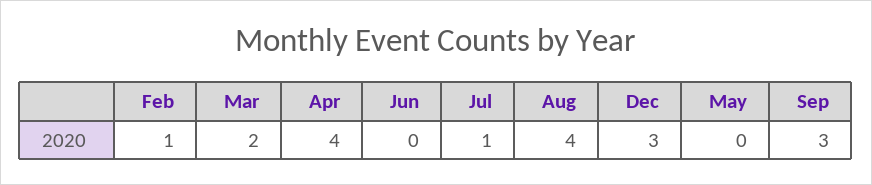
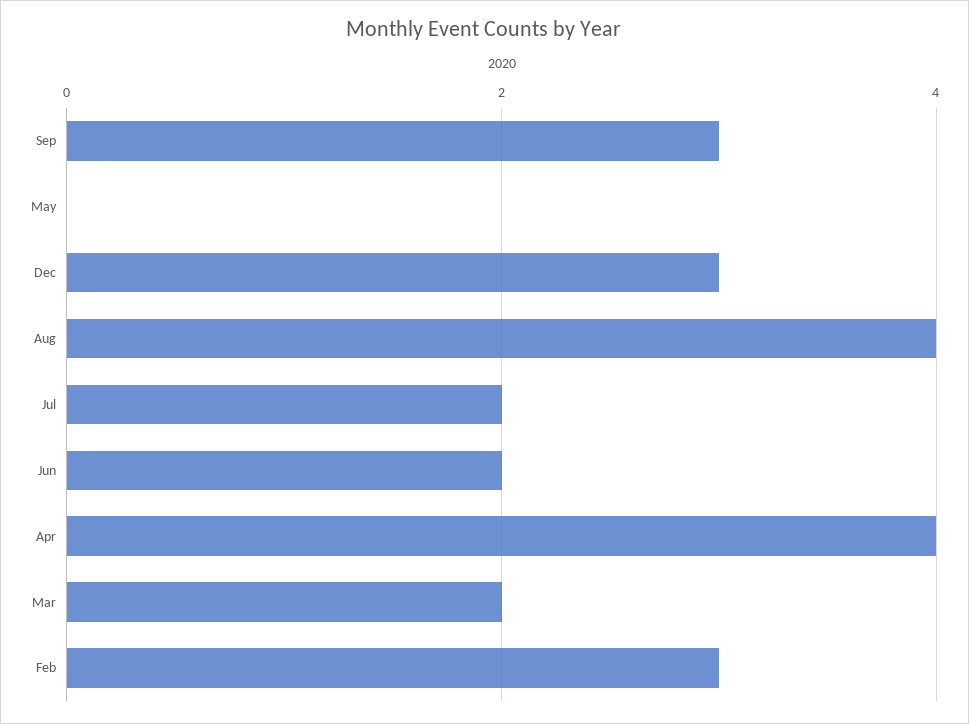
  {
-   "Feb": 1,
+   "Feb": 3,
    "Mar": 2,
    "Apr": 4,
-   "Jun": 0,
+   "Jun": 2,
-   "Jul": 1,
+   "Jul": 2,
    "Aug": 4,
    "Dec": 3,
    "May": 0,
    "Sep": 3
  }

